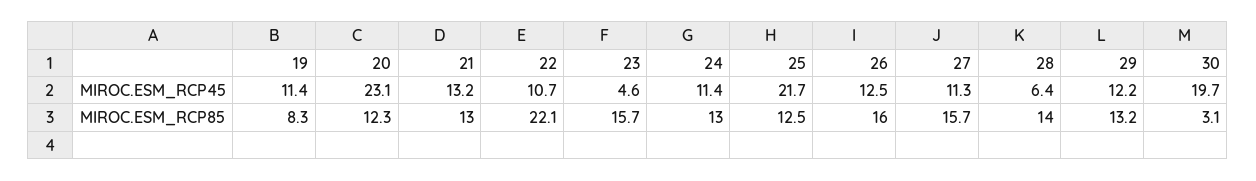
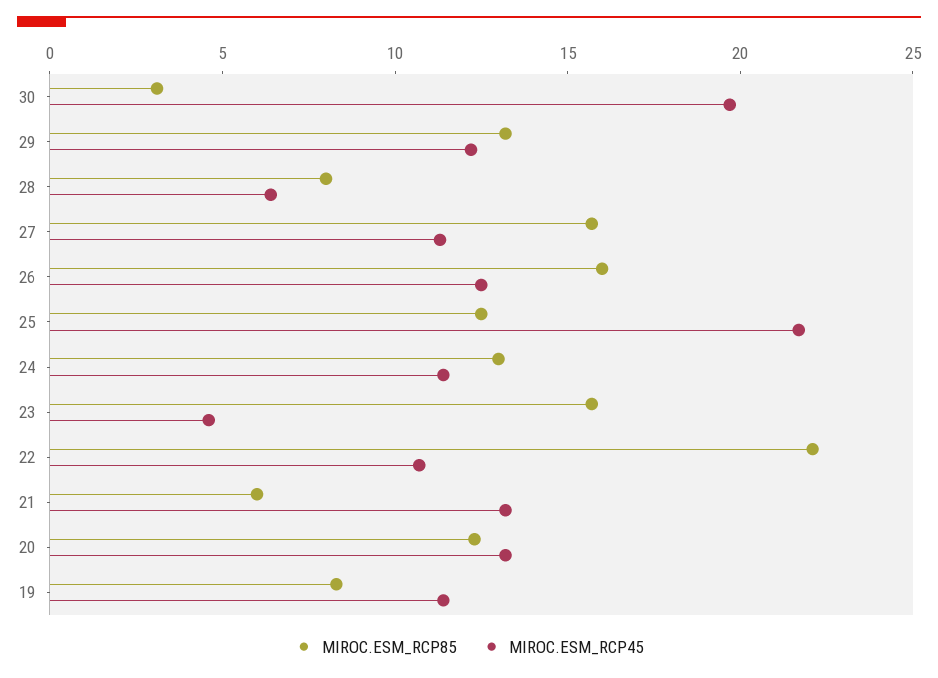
  {
    "MIROC.ESM_RCP45": {
      "19": 11.4,
-     "20": 23.1,
+     "20": 13,
      "21": 13.2,
      "22": 10.7,
      "23": 4.6,
      "24": 11.4,
      "25": 21.7,
      "26": 12.5,
      "27": 11.3,
      "28": 6.4,
      "29": 12.2,
      "30": 19.7
    },
    "MIROC.ESM_RCP85": {
      "19": 8.3,
      "20": 12.3,
-     "21": 13,
+     "21": 6,
      "22": 22.1,
      "23": 15.7,
      "24": 13,
      "25": 12.5,
      "26": 16,
      "27": 15.7,
-     "28": 14,
+     "28": 8,
      "29": 13.2,
      "30": 3.1
    }
  }

